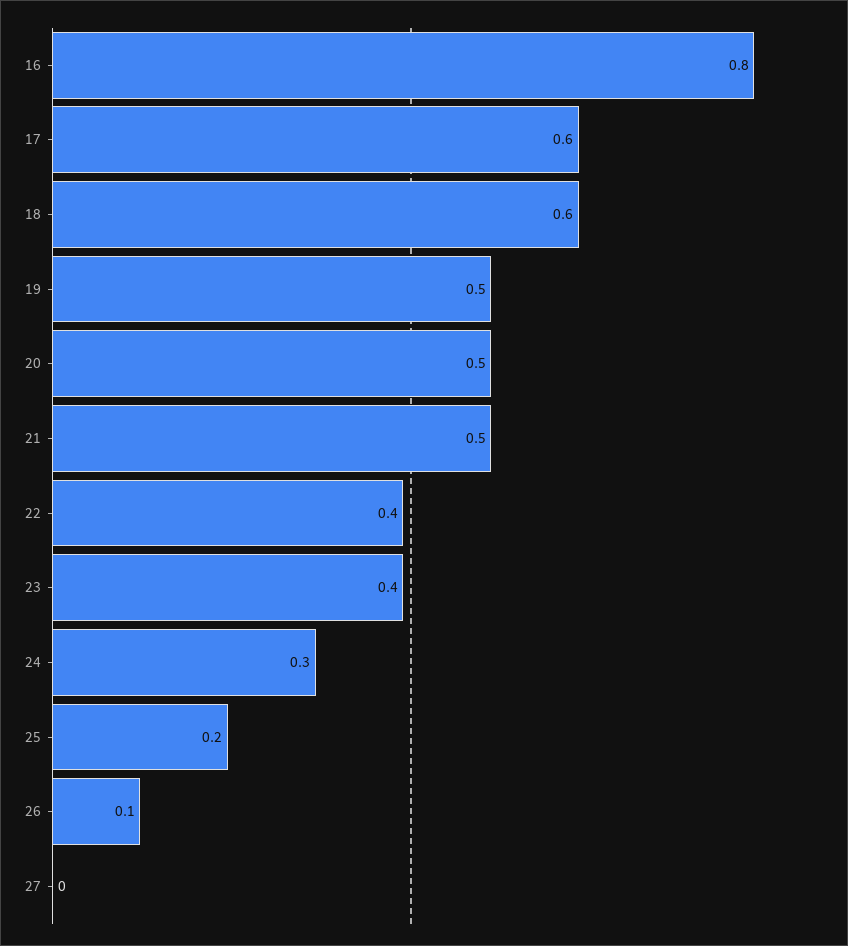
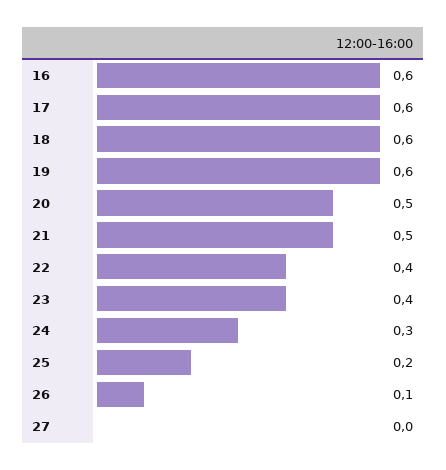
  {
-   "16": 0.8,
+   "16": 0.6,
    "17": 0.6,
    "18": 0.6,
-   "19": 0.5,
+   "19": 0.6,
    "20": 0.5,
    "21": 0.5,
    "22": 0.4,
    "23": 0.4,
    "24": 0.3,
    "25": 0.2,
    "26": 0.1,
    "27": 0
  }

